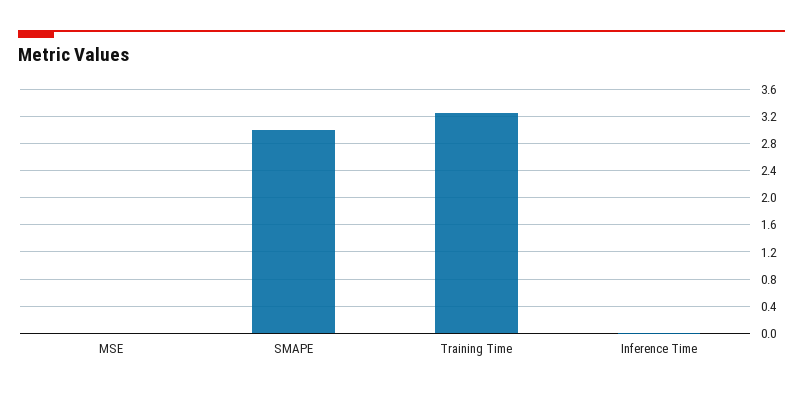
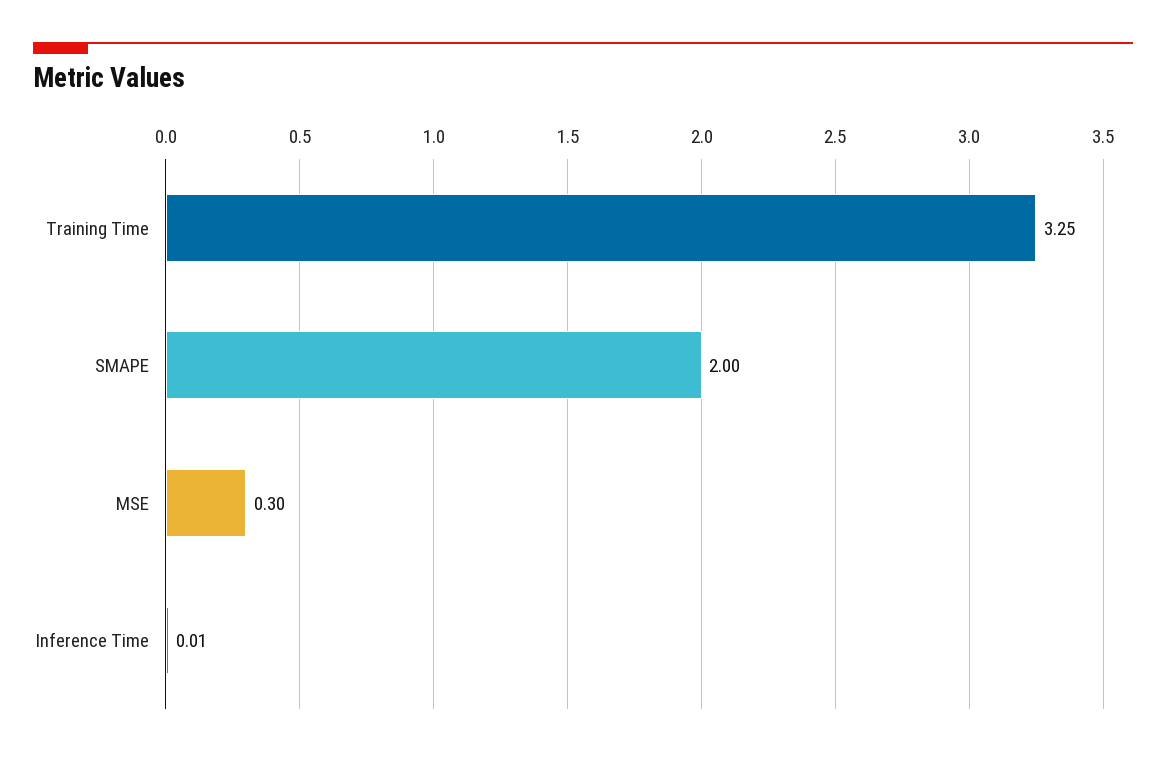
  {
-   "MSE": 0,
+   "MSE": 0.3,
-   "SMAPE": 3,
+   "SMAPE": 2,
    "Training Time": 3.25,
    "Inference Time": 0.01
  }

